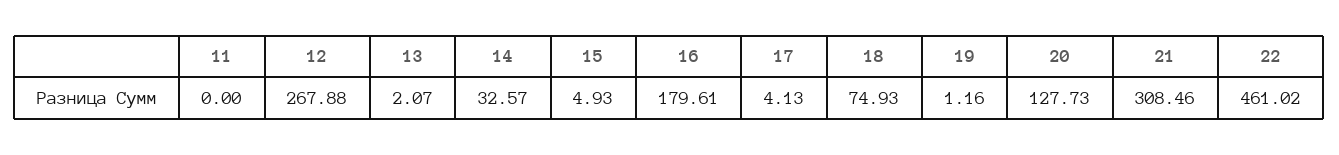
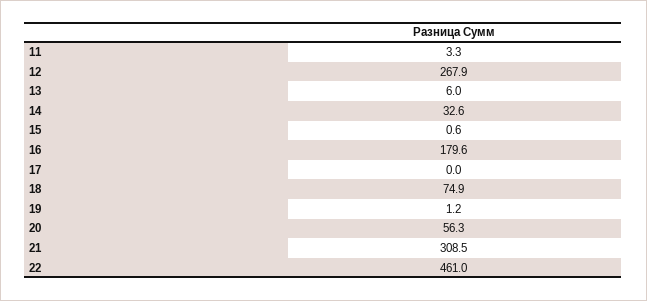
  {
-   "11": 0,
+   "11": 3.3,
    "12": 267.88,
-   "13": 2.07,
+   "13": 6,
    "14": 32.57,
-   "15": 4.93,
+   "15": 0.6,
    "16": 179.61,
-   "17": 4.13,
+   "17": 0,
    "18": 74.93,
    "19": 1.16,
-   "20": 127.73,
+   "20": 56.3,
    "21": 308.46,
    "22": 461.02
  }

